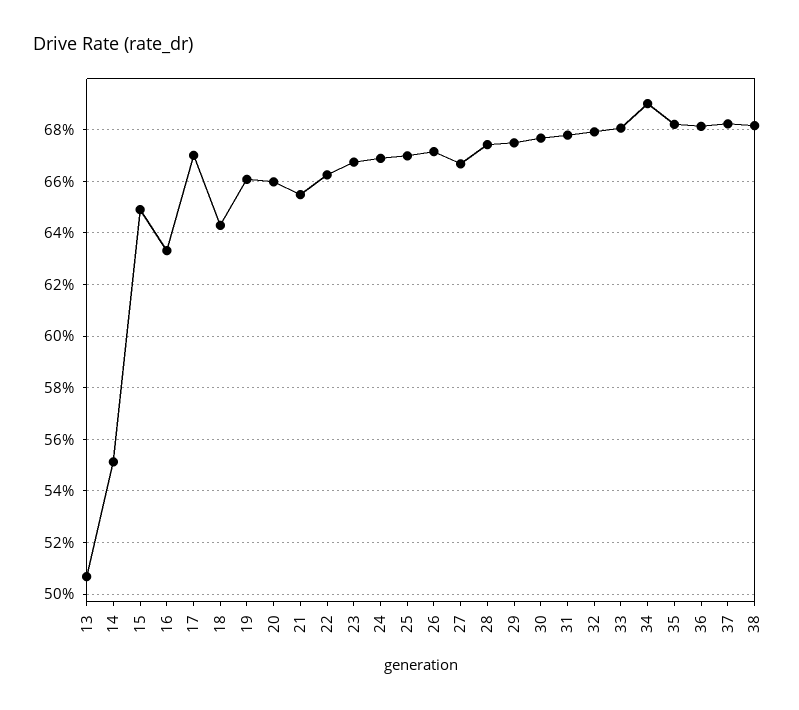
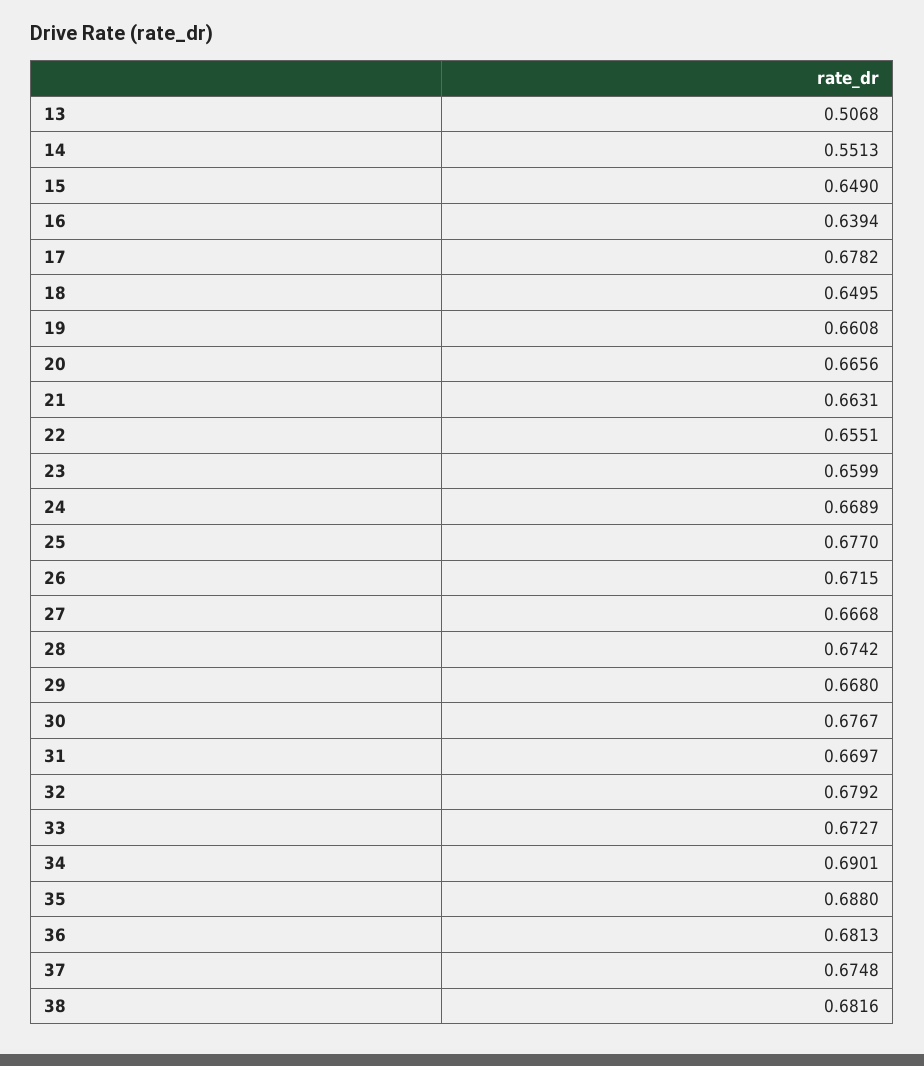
  {
    "13": 0.5068,
    "14": 0.5513,
    "15": 0.649,
-   "16": 0.6325,
+   "16": 0.6394,
-   "17": 0.67,
+   "17": 0.6782,
-   "18": 0.6425,
+   "18": 0.6495,
    "19": 0.6608,
-   "20": 0.66,
+   "20": 0.6656,
-   "21": 0.655,
+   "21": 0.6631,
-   "22": 0.6625,
+   "22": 0.6551,
-   "23": 0.6675,
+   "23": 0.6599,
    "24": 0.6689,
-   "25": 0.67,
+   "25": 0.677,
    "26": 0.6715,
    "27": 0.6668,
    "28": 0.6742,
-   "29": 0.675,
+   "29": 0.668,
    "30": 0.6767,
-   "31": 0.6775,
+   "31": 0.6697,
    "32": 0.6792,
-   "33": 0.68,
+   "33": 0.6727,
    "34": 0.6901,
-   "35": 0.6825,
+   "35": 0.688,
    "36": 0.6813,
-   "37": 0.6825,
+   "37": 0.6748,
    "38": 0.6816
  }

